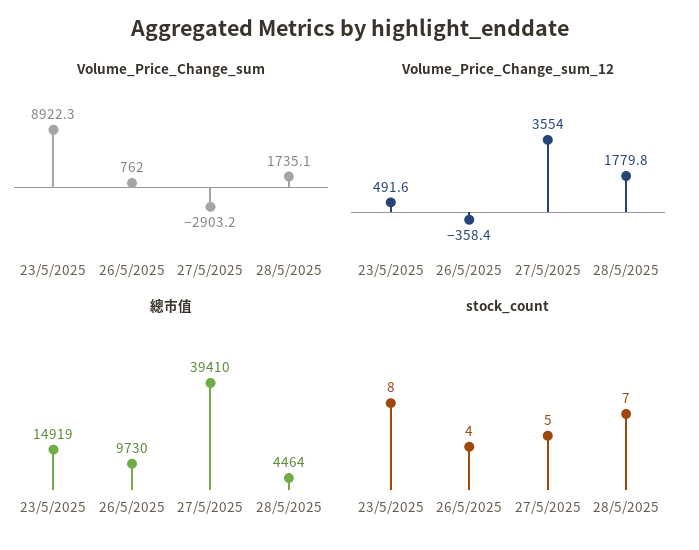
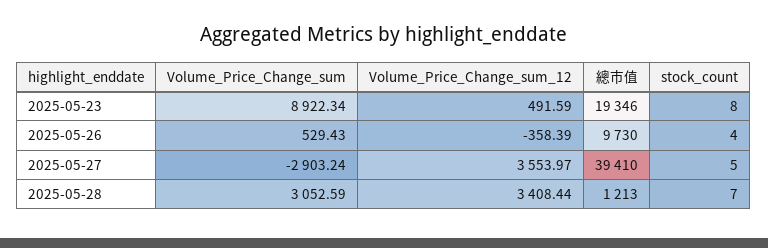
  {
    "Volume_Price_Change_sum": {
      "23/5/2025": 8922.34,
-     "26/5/2025": 762,
+     "26/5/2025": 529.43,
      "27/5/2025": -2903.24,
-     "28/5/2025": 1735.1
+     "28/5/2025": 3052.59
    },
    "Volume_Price_Change_sum_12": {
      "23/5/2025": 491.59,
      "26/5/2025": -358.39,
      "27/5/2025": 3553.97,
-     "28/5/2025": 1779.8
+     "28/5/2025": 3408.44
    },
    "總市值": {
-     "23/5/2025": 14919,
+     "23/5/2025": 19346,
      "26/5/2025": 9730,
      "27/5/2025": 39410,
-     "28/5/2025": 4464
+     "28/5/2025": 1213
    },
    "stock_count": {
      "23/5/2025": 8,
      "26/5/2025": 4,
      "27/5/2025": 5,
      "28/5/2025": 7
    }
  }

